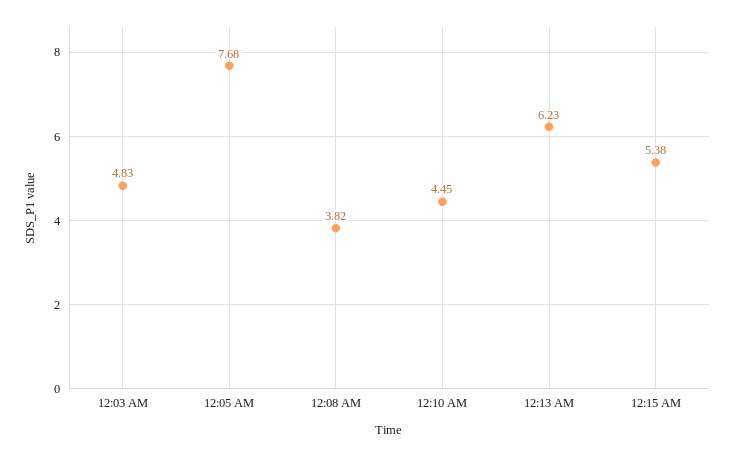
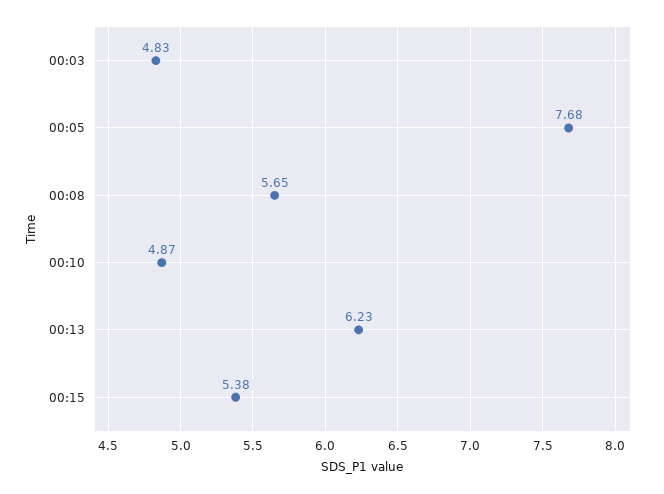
  {
    "12:03 AM": 4.83,
    "12:05 AM": 7.68,
-   "12:08 AM": 3.82,
+   "12:08 AM": 5.65,
-   "12:10 AM": 4.45,
+   "12:10 AM": 4.87,
    "12:13 AM": 6.23,
    "12:15 AM": 5.38
  }

